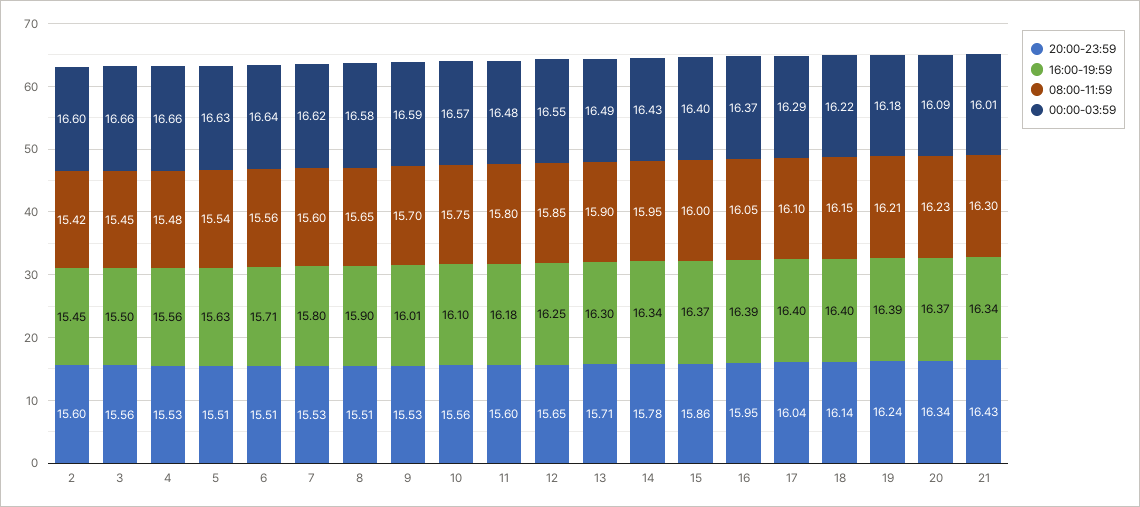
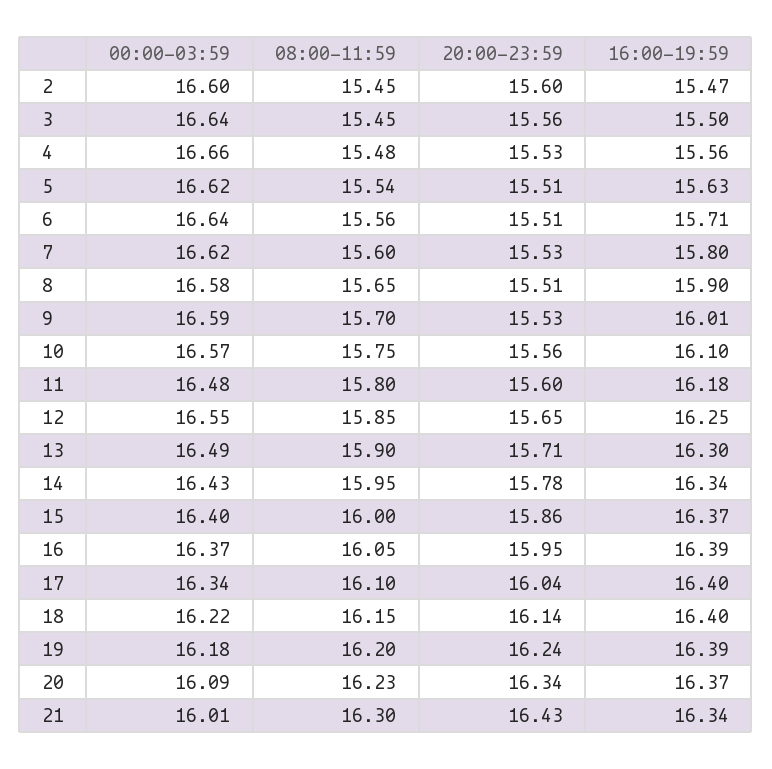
  {
    "20:00-23:59": {
      "2": 15.6,
      "3": 15.56,
      "4": 15.53,
      "5": 15.51,
      "6": 15.51,
      "7": 15.53,
      "8": 15.51,
      "9": 15.53,
      "10": 15.56,
      "11": 15.6,
      "12": 15.65,
      "13": 15.71,
      "14": 15.78,
      "15": 15.86,
      "16": 15.95,
      "17": 16.04,
      "18": 16.14,
      "19": 16.24,
      "20": 16.34,
      "21": 16.43
    },
    "16:00-19:59": {
-     "2": 15.45,
+     "2": 15.47,
      "3": 15.5,
      "4": 15.56,
      "5": 15.63,
      "6": 15.71,
      "7": 15.8,
      "8": 15.9,
      "9": 16.01,
      "10": 16.1,
      "11": 16.18,
      "12": 16.25,
      "13": 16.3,
      "14": 16.34,
      "15": 16.37,
      "16": 16.39,
      "17": 16.4,
      "18": 16.4,
      "19": 16.39,
      "20": 16.37,
      "21": 16.34
    },
    "08:00-11:59": {
-     "2": 15.42,
+     "2": 15.45,
      "3": 15.45,
      "4": 15.48,
      "5": 15.54,
      "6": 15.56,
      "7": 15.6,
      "8": 15.65,
      "9": 15.7,
      "10": 15.75,
      "11": 15.8,
      "12": 15.85,
      "13": 15.9,
      "14": 15.95,
      "15": 16,
      "16": 16.05,
      "17": 16.1,
      "18": 16.15,
-     "19": 16.21,
+     "19": 16.2,
      "20": 16.23,
      "21": 16.3
    },
    "00:00-03:59": {
      "2": 16.6,
-     "3": 16.66,
+     "3": 16.64,
      "4": 16.66,
-     "5": 16.63,
+     "5": 16.62,
      "6": 16.64,
      "7": 16.62,
      "8": 16.58,
      "9": 16.59,
      "10": 16.57,
      "11": 16.48,
      "12": 16.55,
      "13": 16.49,
      "14": 16.43,
      "15": 16.4,
      "16": 16.37,
-     "17": 16.29,
+     "17": 16.34,
      "18": 16.22,
      "19": 16.18,
      "20": 16.09,
      "21": 16.01
    }
  }

